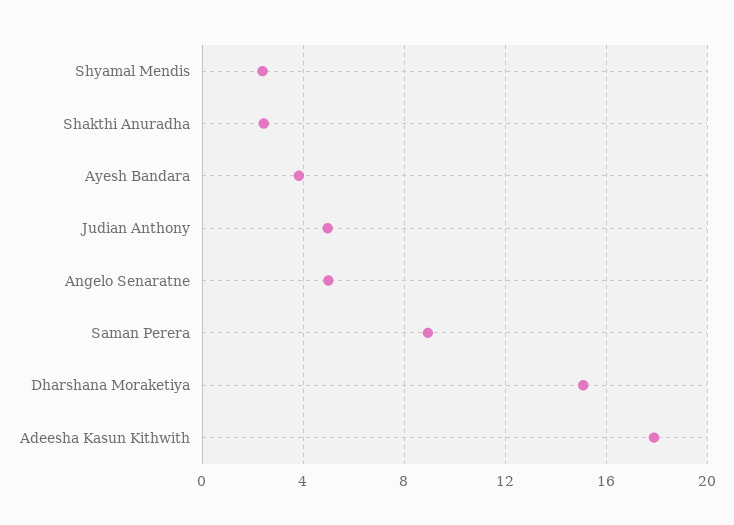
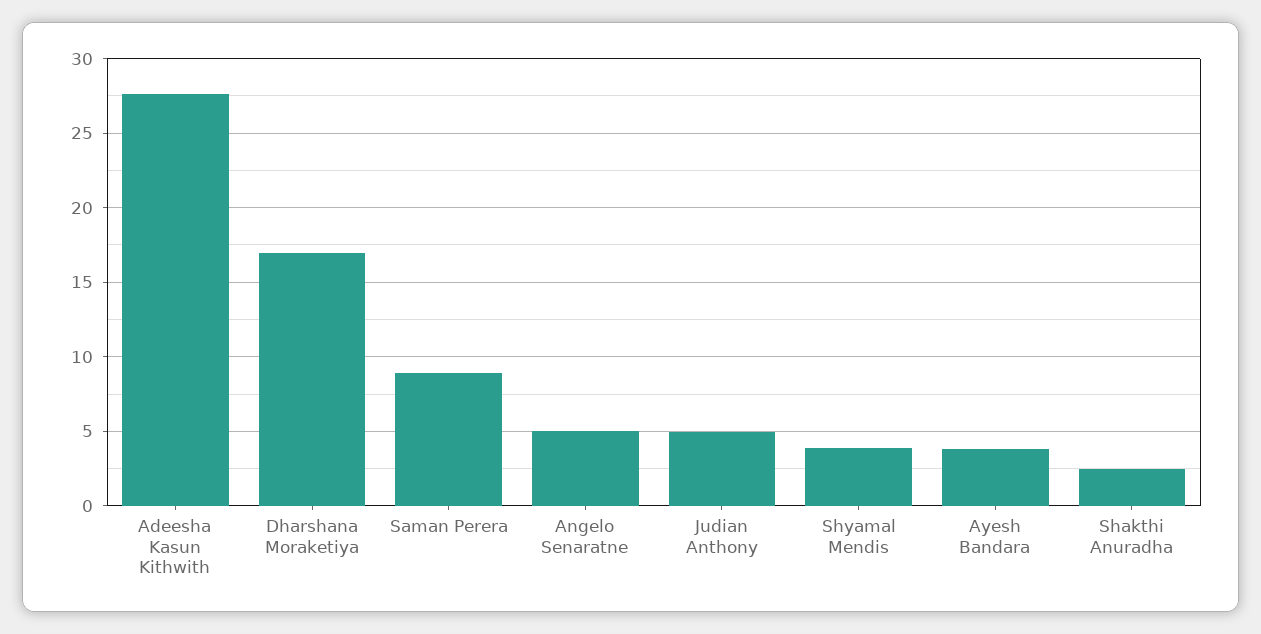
  {
-   "Shyamal Mendis": 2.5,
+   "Shyamal Mendis": 4,
    "Shakthi Anuradha": 2.5,
    "Ayesh Bandara": 4,
    "Judian Anthony": 5,
    "Angelo Senaratne": 5,
    "Saman Perera": 9,
-   "Dharshana Moraketiya": 15,
+   "Dharshana Moraketiya": 17,
-   "Adeesha Kasun Kithwith": 18
+   "Adeesha Kasun Kithwith": 27.5
  }

